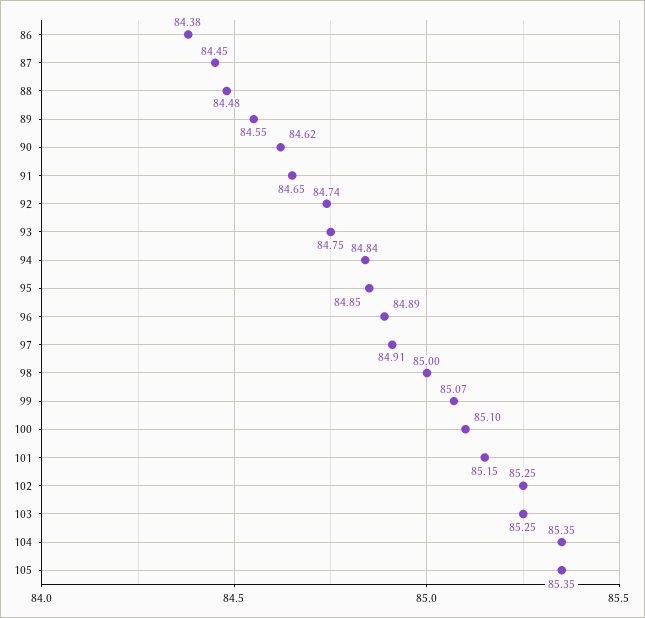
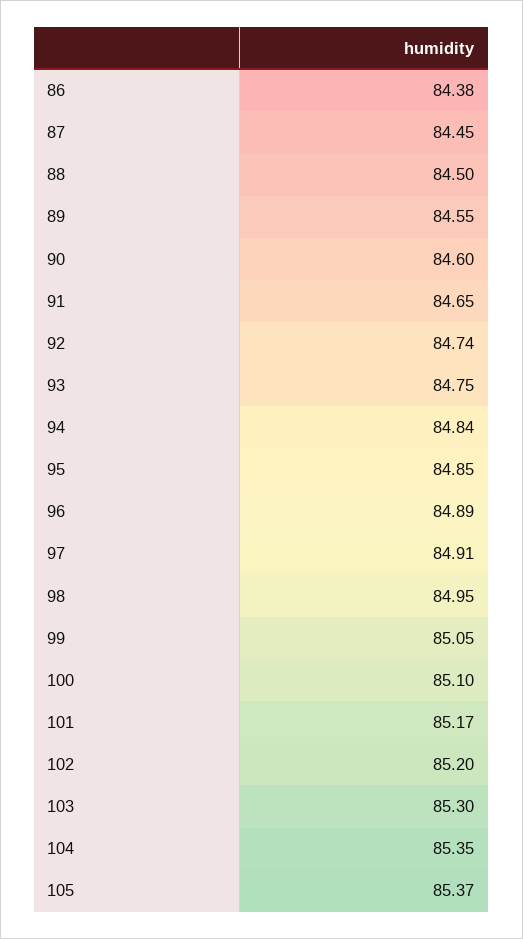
  {
    "86": 84.38,
    "87": 84.45,
-   "88": 84.48,
+   "88": 84.5,
    "89": 84.55,
-   "90": 84.62,
+   "90": 84.6,
    "91": 84.65,
    "92": 84.74,
    "93": 84.75,
    "94": 84.84,
    "95": 84.85,
    "96": 84.89,
    "97": 84.91,
-   "98": 85,
+   "98": 84.95,
-   "99": 85.07,
+   "99": 85.05,
    "100": 85.1,
-   "101": 85.15,
+   "101": 85.17,
-   "102": 85.25,
+   "102": 85.2,
-   "103": 85.25,
+   "103": 85.3,
    "104": 85.35,
-   "105": 85.35
+   "105": 85.37
  }

